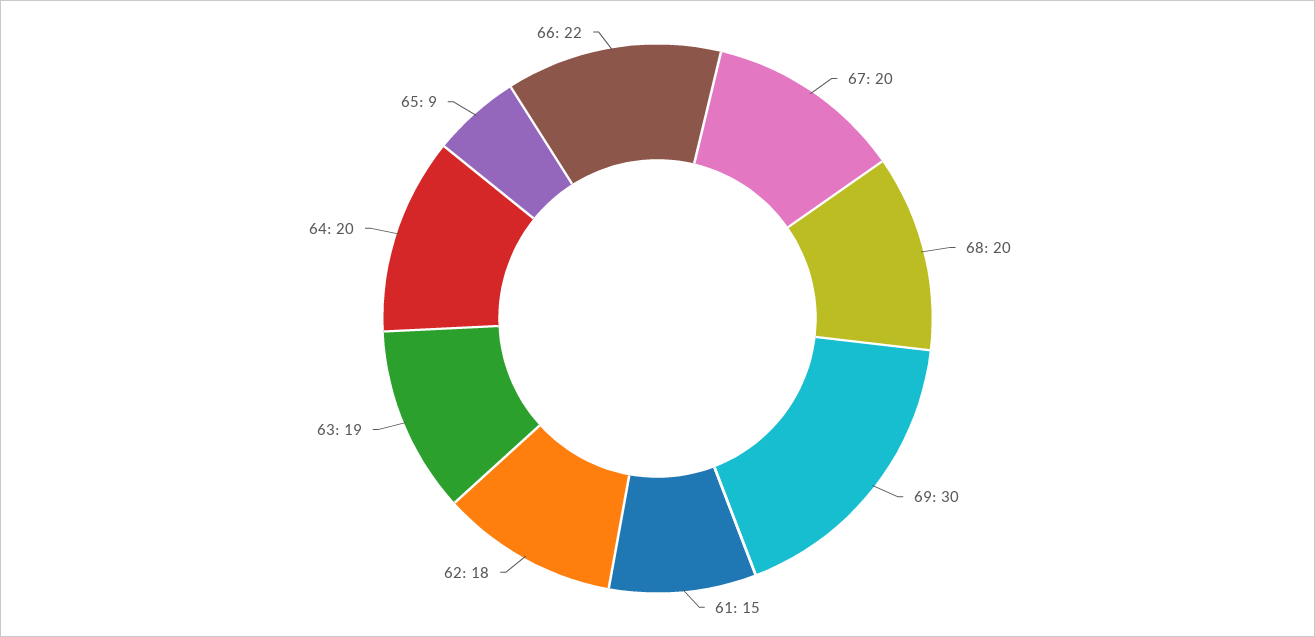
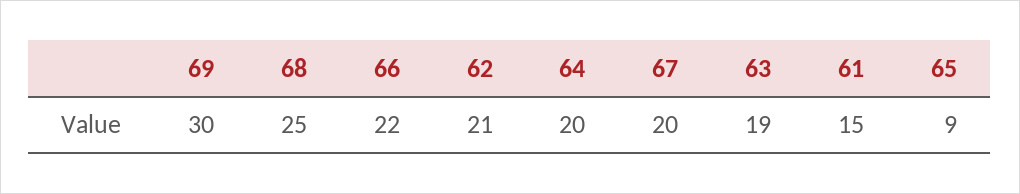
  {
    "67": 20,
-   "68": 20,
+   "68": 25,
    "69": 30,
    "61": 15,
-   "62": 18,
+   "62": 21,
    "63": 19,
    "64": 20,
    "65": 9,
    "66": 22
  }

